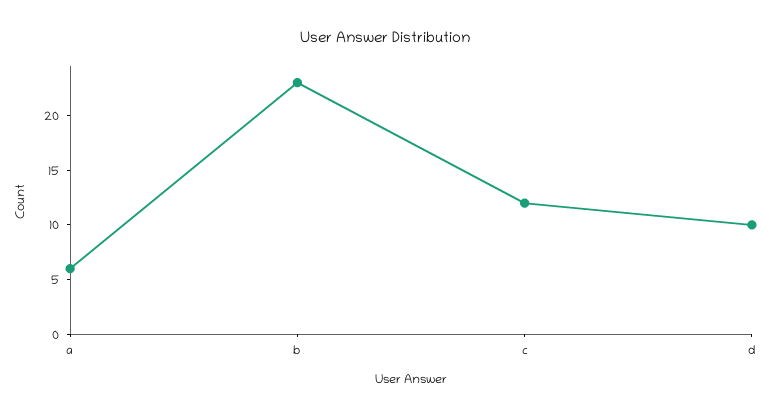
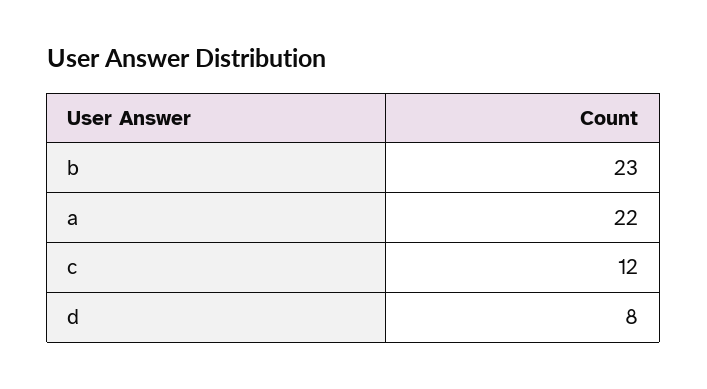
  {
-   "a": 6,
+   "a": 22,
    "b": 23,
    "c": 12,
-   "d": 10
+   "d": 8
  }

